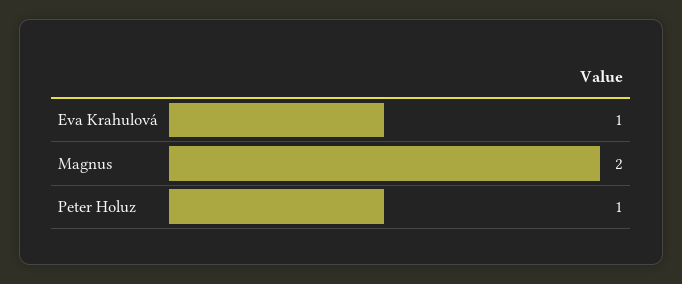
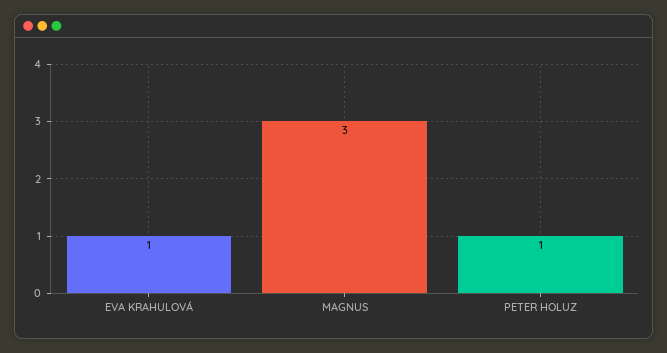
  {
    "Eva Krahulová": 1,
-   "Magnus": 2,
+   "Magnus": 3,
    "Peter Holuz": 1
  }

